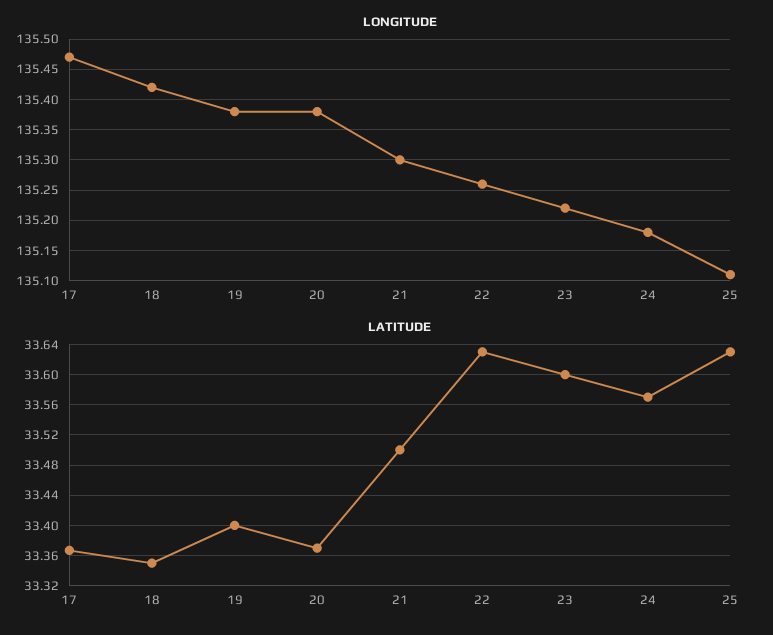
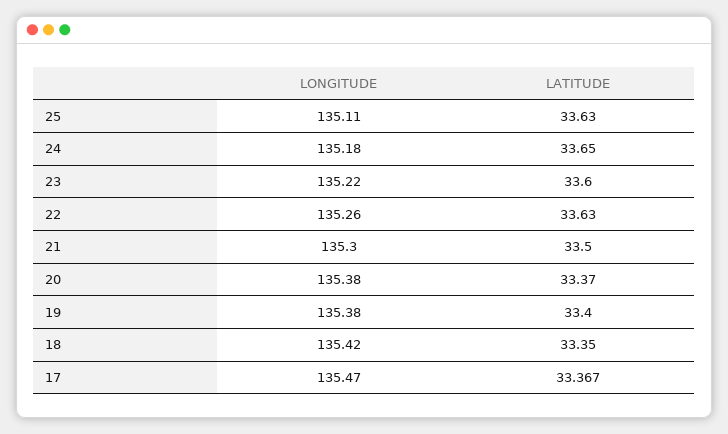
  {
    "LONGITUDE": {
      "17": 135.47,
      "18": 135.42,
      "19": 135.38,
      "20": 135.38,
      "21": 135.3,
      "22": 135.26,
      "23": 135.22,
      "24": 135.18,
      "25": 135.11
    },
    "LATITUDE": {
      "17": 33.367,
      "18": 33.35,
      "19": 33.4,
      "20": 33.37,
      "21": 33.5,
      "22": 33.63,
      "23": 33.6,
-     "24": 33.57,
+     "24": 33.65,
      "25": 33.63
    }
  }

